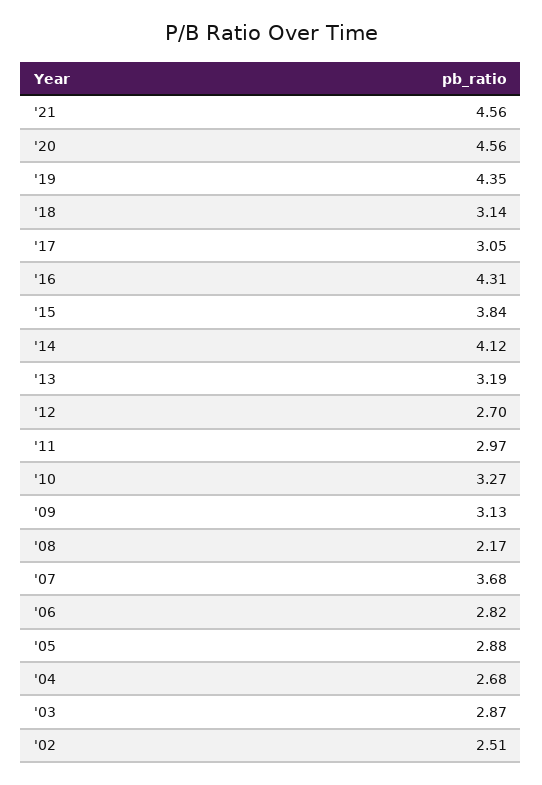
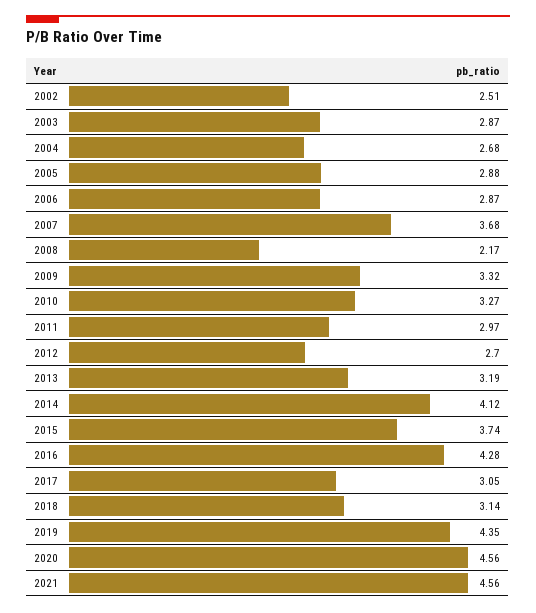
  {
    "'21": 4.56,
    "'20": 4.56,
    "'19": 4.35,
    "'18": 3.14,
    "'17": 3.05,
-   "'16": 4.31,
+   "'16": 4.28,
-   "'15": 3.84,
+   "'15": 3.74,
    "'14": 4.12,
    "'13": 3.19,
    "'12": 2.7,
    "'11": 2.97,
    "'10": 3.27,
-   "'09": 3.13,
+   "'09": 3.32,
    "'08": 2.17,
    "'07": 3.68,
-   "'06": 2.82,
+   "'06": 2.87,
    "'05": 2.88,
    "'04": 2.68,
    "'03": 2.87,
    "'02": 2.51
  }

